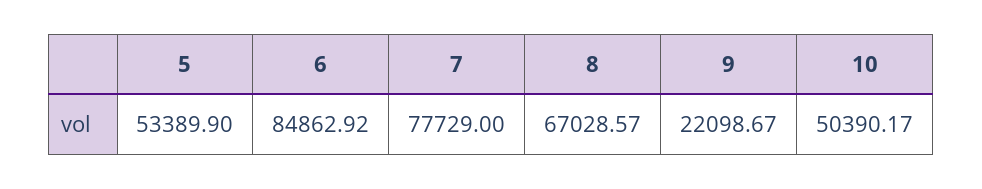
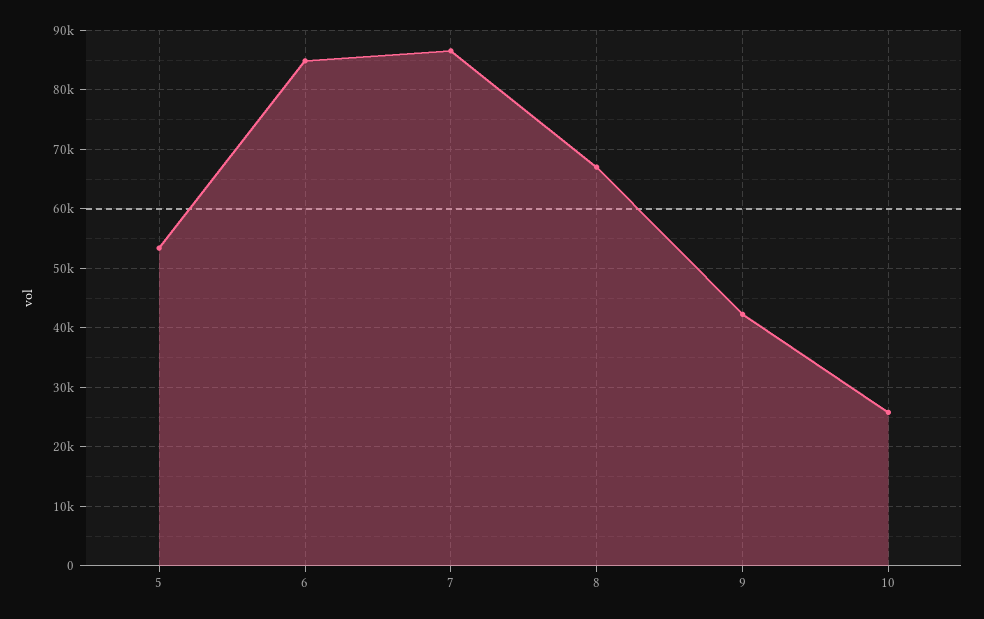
  {
    "5": 53389.9,
    "6": 84862.92,
-   "7": 77729,
+   "7": 86000,
    "8": 67028.57,
-   "9": 22098.67,
+   "9": 42000,
-   "10": 50390.17
+   "10": 26000
  }

